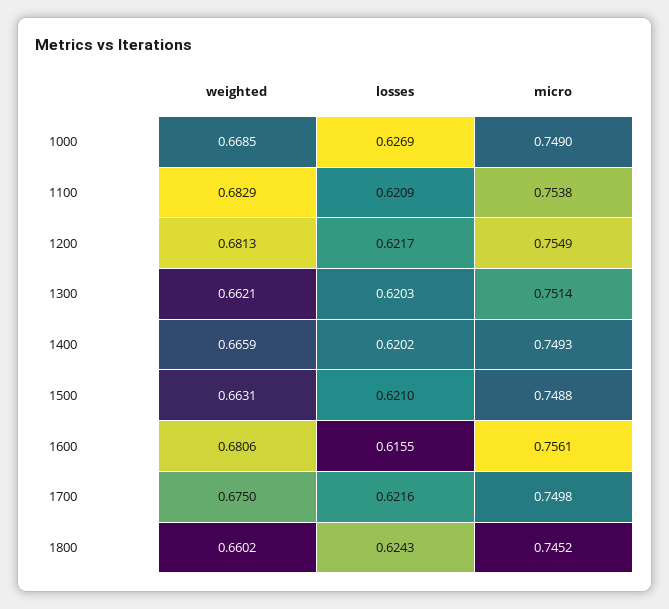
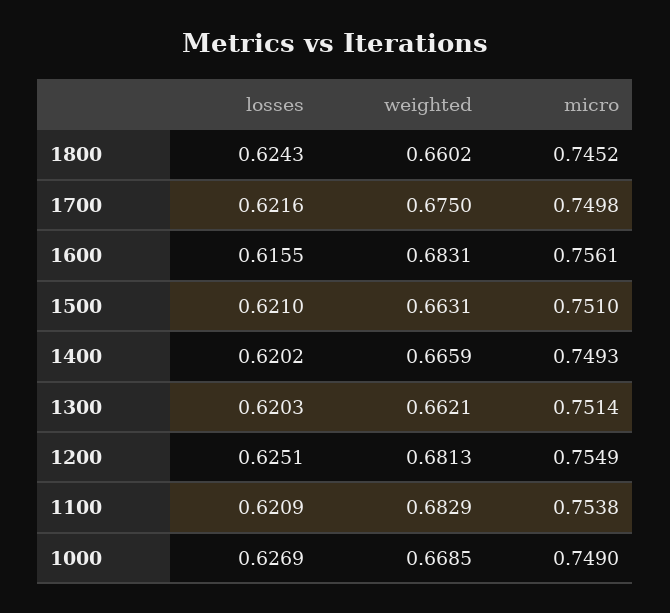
  {
    "weighted": {
      "1000": 0.6685,
      "1100": 0.6829,
      "1200": 0.6813,
      "1300": 0.6621,
      "1400": 0.6659,
      "1500": 0.6631,
-     "1600": 0.6806,
+     "1600": 0.6831,
      "1700": 0.675,
      "1800": 0.6602
    },
    "losses": {
      "1000": 0.6269,
      "1100": 0.6209,
-     "1200": 0.6217,
+     "1200": 0.6251,
      "1300": 0.6203,
      "1400": 0.6202,
      "1500": 0.621,
      "1600": 0.6155,
      "1700": 0.6216,
      "1800": 0.6243
    },
    "micro": {
      "1000": 0.749,
      "1100": 0.7538,
      "1200": 0.7549,
      "1300": 0.7514,
      "1400": 0.7493,
-     "1500": 0.7488,
+     "1500": 0.751,
      "1600": 0.7561,
      "1700": 0.7498,
      "1800": 0.7452
    }
  }

